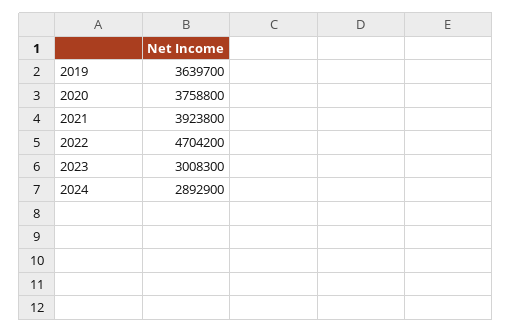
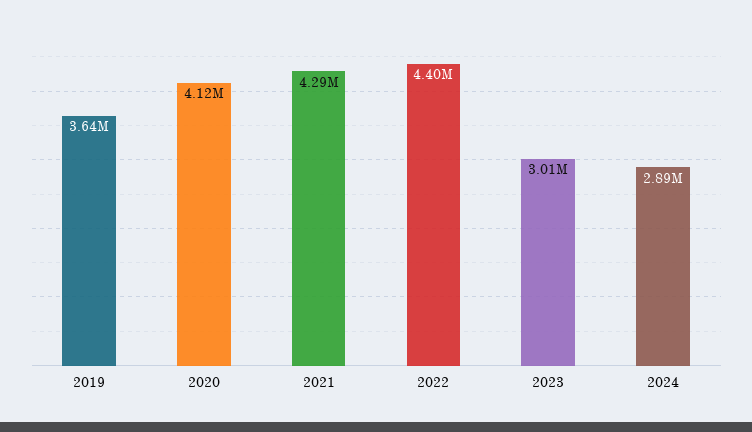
  {
    "2019": 3639700,
-   "2020": 3758800,
+   "2020": 4120000,
-   "2021": 3923800,
+   "2021": 4290000,
-   "2022": 4704200,
+   "2022": 4400000,
    "2023": 3008300,
    "2024": 2892900
  }

